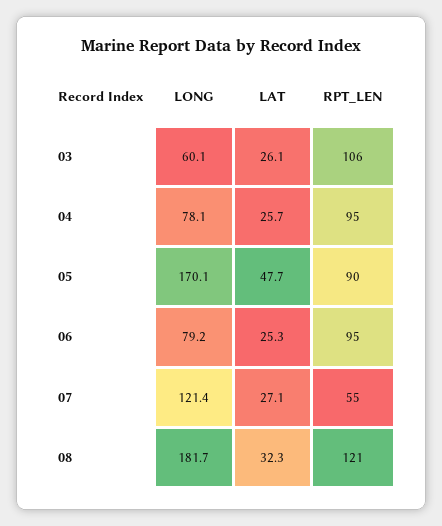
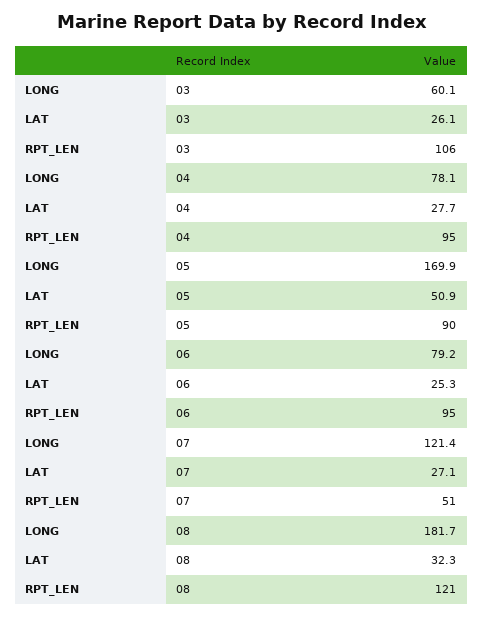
  {
    "LONG": {
      "03": 60.1,
      "04": 78.1,
-     "05": 170.1,
+     "05": 169.9,
      "06": 79.2,
      "07": 121.4,
      "08": 181.7
    },
    "LAT": {
      "03": 26.1,
-     "04": 25.7,
+     "04": 27.7,
-     "05": 47.7,
+     "05": 50.9,
      "06": 25.3,
      "07": 27.1,
      "08": 32.3
    },
    "RPT_LEN": {
      "03": 106,
      "04": 95,
      "05": 90,
      "06": 95,
-     "07": 55,
+     "07": 51,
      "08": 121
    }
  }

